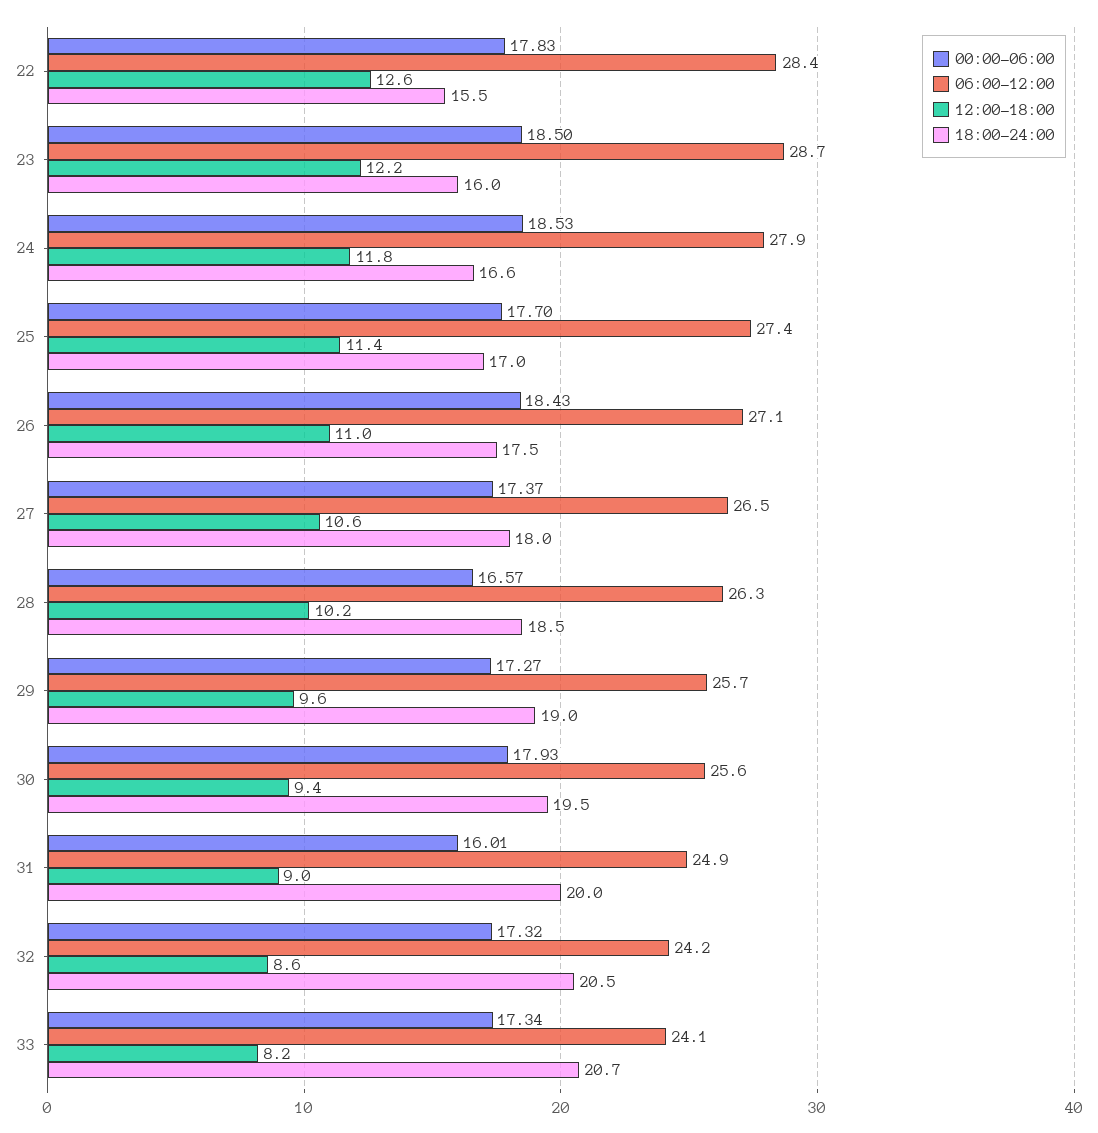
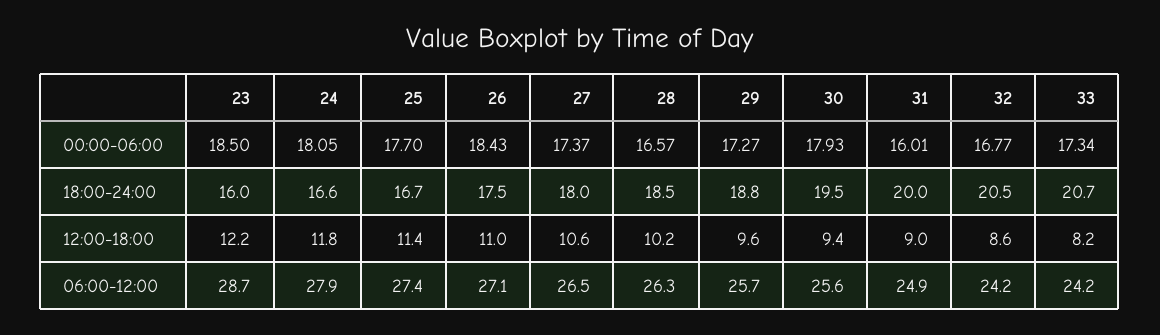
  {
    "00:00-06:00": {
-     "22": 17.83,
      "23": 18.5,
-     "24": 18.53,
+     "24": 18.05,
      "25": 17.7,
      "26": 18.43,
      "27": 17.37,
      "28": 16.57,
      "29": 17.27,
      "30": 17.93,
      "31": 16.01,
-     "32": 17.32,
+     "32": 16.77,
      "33": 17.34
    },
    "06:00-12:00": {
-     "22": 28.4,
      "23": 28.7,
      "24": 27.9,
      "25": 27.4,
      "26": 27.1,
      "27": 26.5,
      "28": 26.3,
      "29": 25.7,
      "30": 25.6,
      "31": 24.9,
      "32": 24.2,
-     "33": 24.1
+     "33": 24.2
    },
    "12:00-18:00": {
-     "22": 12.6,
      "23": 12.2,
      "24": 11.8,
      "25": 11.4,
      "26": 11,
      "27": 10.6,
      "28": 10.2,
      "29": 9.6,
      "30": 9.4,
      "31": 9,
      "32": 8.6,
      "33": 8.2
    },
    "18:00-24:00": {
-     "22": 15.5,
      "23": 16,
      "24": 16.6,
-     "25": 17,
+     "25": 16.7,
      "26": 17.5,
      "27": 18,
      "28": 18.5,
-     "29": 19,
+     "29": 18.8,
      "30": 19.5,
      "31": 20,
      "32": 20.5,
      "33": 20.7
    }
  }

